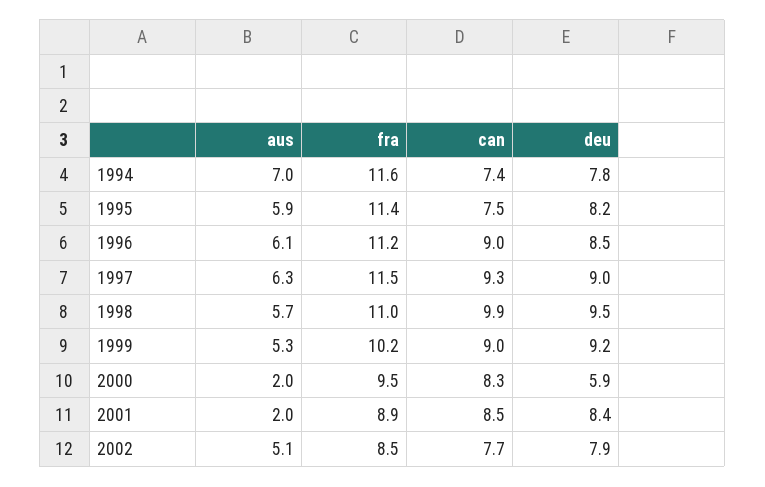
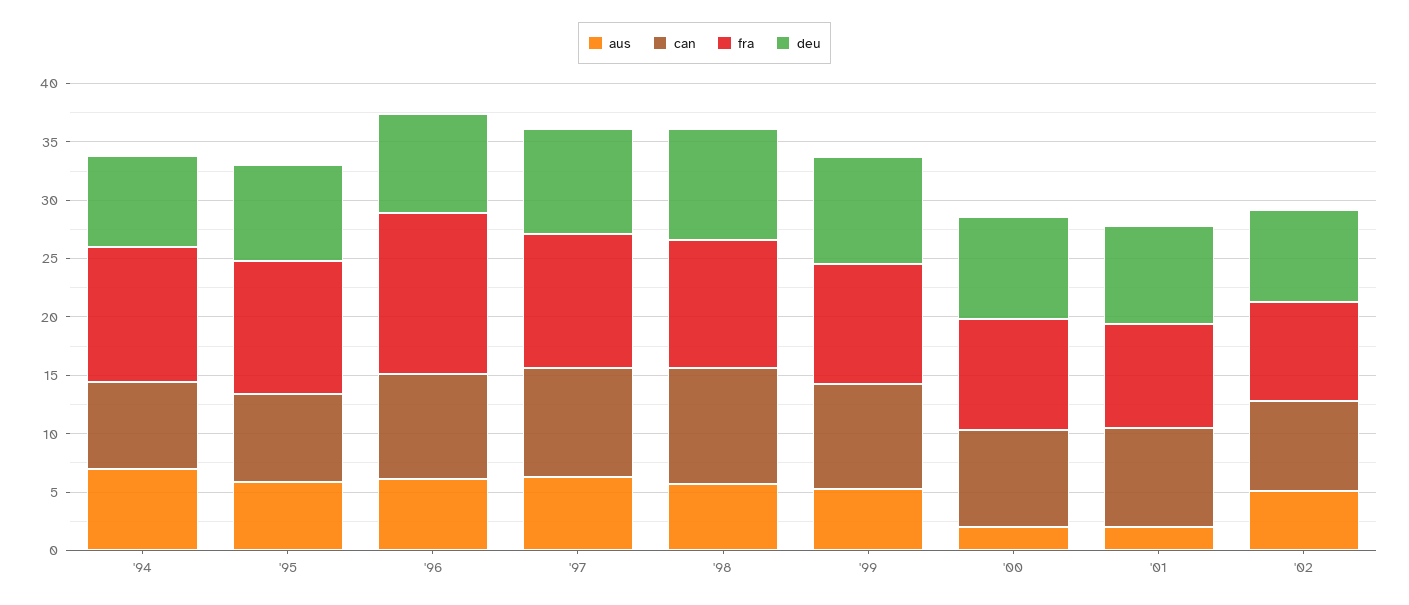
  {
    "aus": {
      "1994": 7,
      "1995": 5.9,
      "1996": 6.1,
      "1997": 6.3,
      "1998": 5.7,
      "1999": 5.3,
      "2000": 2,
      "2001": 2,
      "2002": 5.1
    },
    "fra": {
      "1994": 11.6,
      "1995": 11.4,
-     "1996": 11.2,
+     "1996": 14,
      "1997": 11.5,
      "1998": 11,
      "1999": 10.2,
      "2000": 9.5,
      "2001": 8.9,
      "2002": 8.5
    },
    "can": {
      "1994": 7.4,
      "1995": 7.5,
      "1996": 9,
      "1997": 9.3,
      "1998": 9.9,
      "1999": 9,
      "2000": 8.3,
      "2001": 8.5,
      "2002": 7.7
    },
    "deu": {
      "1994": 7.8,
      "1995": 8.2,
      "1996": 8.5,
      "1997": 9,
      "1998": 9.5,
      "1999": 9.2,
-     "2000": 5.9,
+     "2000": 9,
      "2001": 8.4,
      "2002": 7.9
    }
  }

